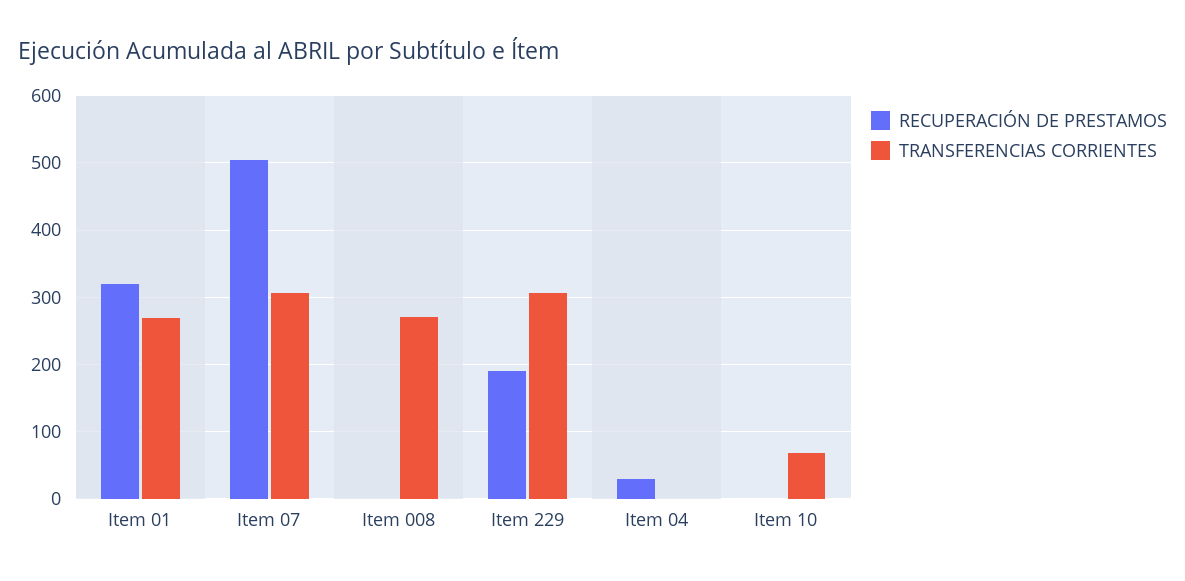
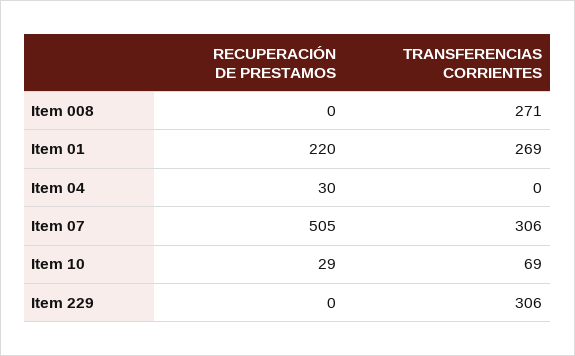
  {
    "RECUPERACIÓN DE PRESTAMOS": {
-     "Item 01": 320,
+     "Item 01": 220,
      "Item 07": 505,
      "Item 008": 0,
-     "Item 229": 190,
+     "Item 229": 0,
      "Item 04": 30,
-     "Item 10": 0
+     "Item 10": 29
    },
    "TRANSFERENCIAS CORRIENTES": {
      "Item 01": 269,
      "Item 07": 306,
      "Item 008": 271,
      "Item 229": 306,
      "Item 04": 0,
      "Item 10": 69
    }
  }

